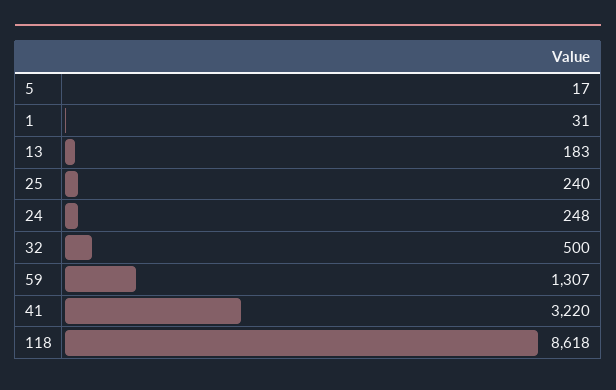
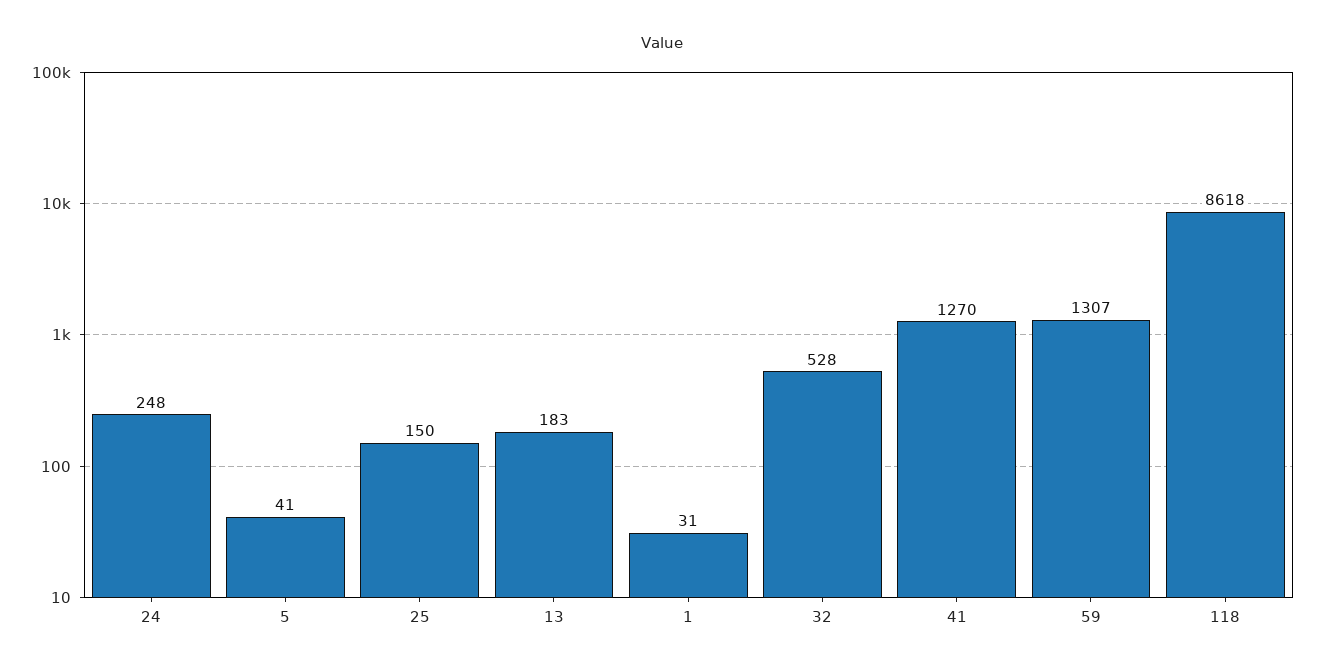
  {
-   "5": 17,
+   "5": 41,
    "1": 31,
    "13": 183,
-   "25": 240,
+   "25": 150,
    "24": 248,
-   "32": 500,
+   "32": 528,
    "59": 1307,
-   "41": 3220,
+   "41": 1270,
    "118": 8618
  }

